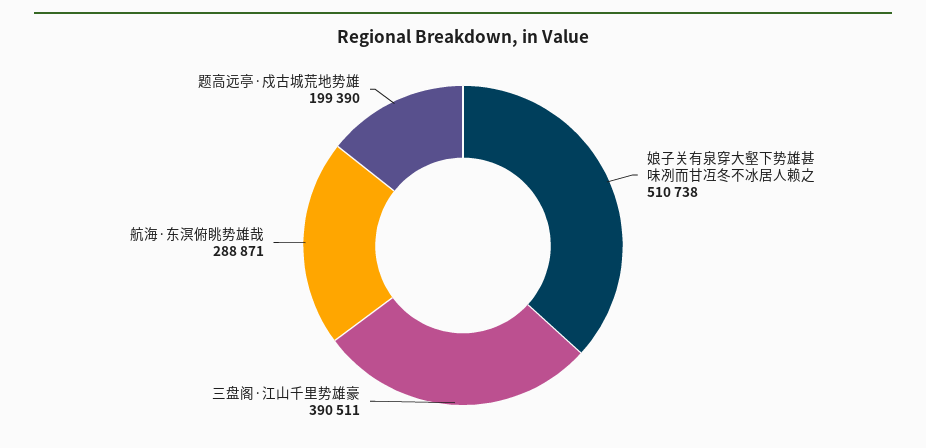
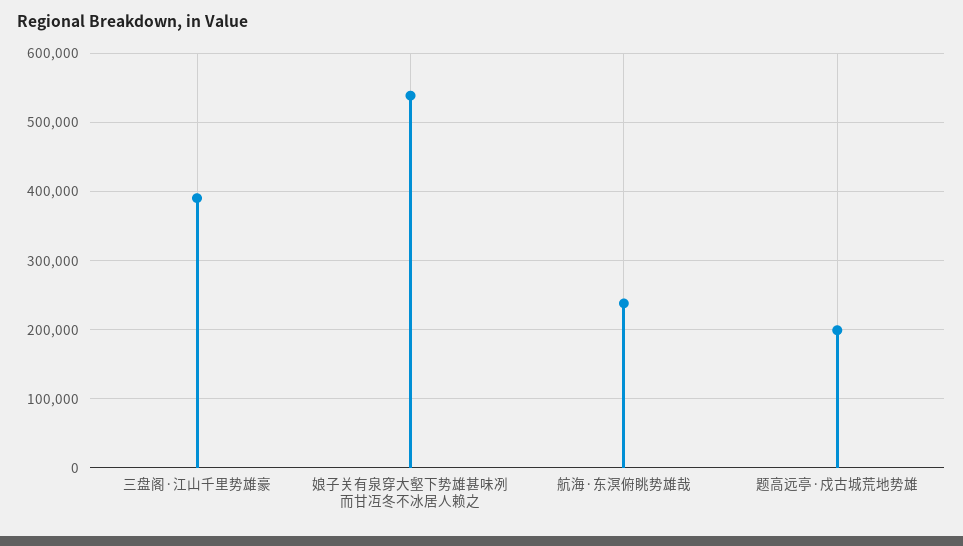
  {
-   "娘子关有泉穿大壑下势雄甚味冽而甘冱冬不冰居人赖之": 510738,
+   "娘子关有泉穿大壑下势雄甚味冽而甘冱冬不冰居人赖之": 540000,
    "三盘阁·江山千里势雄豪": 390511,
-   "航海·东溟俯眺势雄哉": 288871,
+   "航海·东溟俯眺势雄哉": 240000,
    "题高远亭·戍古城荒地势雄": 199390
  }

